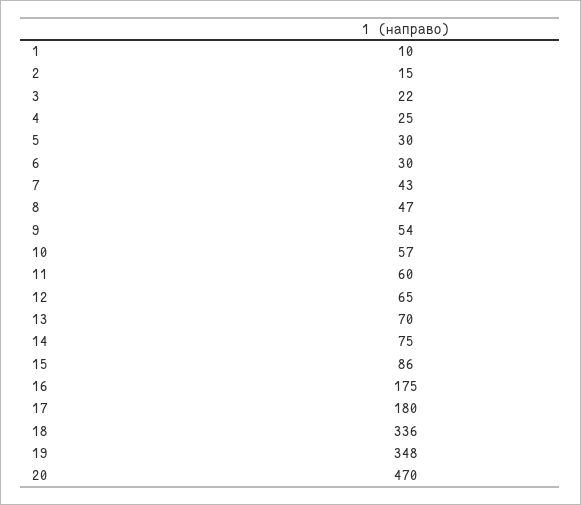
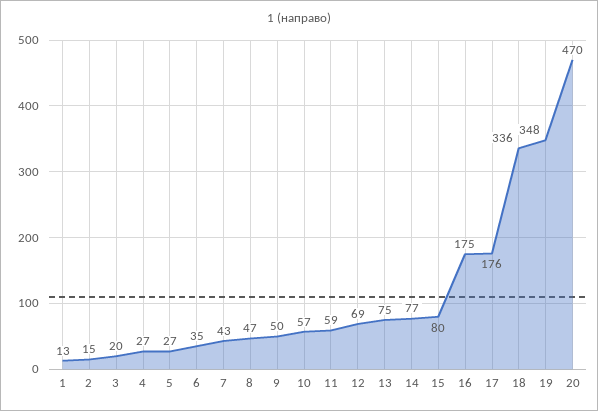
  {
-   "1": 10,
+   "1": 13,
    "2": 15,
-   "3": 22,
+   "3": 20,
-   "4": 25,
+   "4": 27,
-   "5": 30,
+   "5": 27,
-   "6": 30,
+   "6": 35,
    "7": 43,
    "8": 47,
-   "9": 54,
+   "9": 50,
    "10": 57,
-   "11": 60,
+   "11": 59,
-   "12": 65,
+   "12": 69,
-   "13": 70,
+   "13": 75,
-   "14": 75,
+   "14": 77,
-   "15": 86,
+   "15": 80,
    "16": 175,
-   "17": 180,
+   "17": 176,
    "18": 336,
    "19": 348,
    "20": 470
  }

